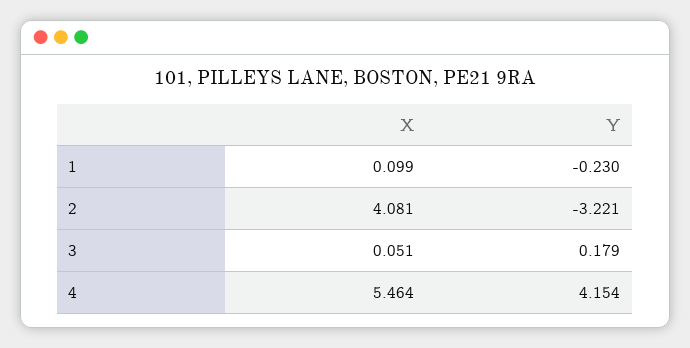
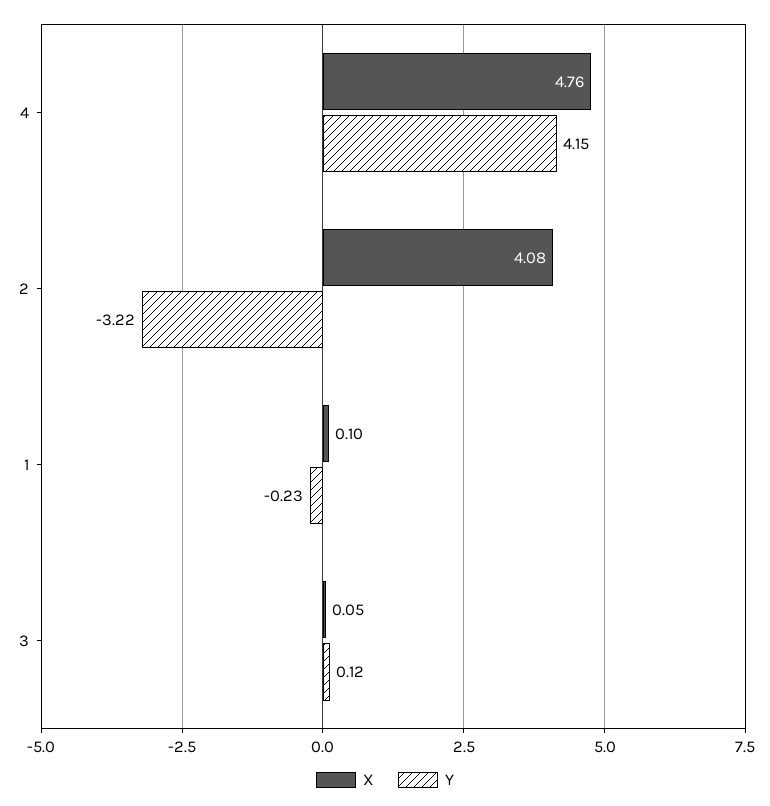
  {
    "X": {
      "1": 0.099,
      "2": 4.081,
      "3": 0.051,
-     "4": 5.464
+     "4": 4.76
    },
    "Y": {
      "1": -0.23,
      "2": -3.221,
-     "3": 0.179,
+     "3": 0.12,
      "4": 4.154
    }
  }

